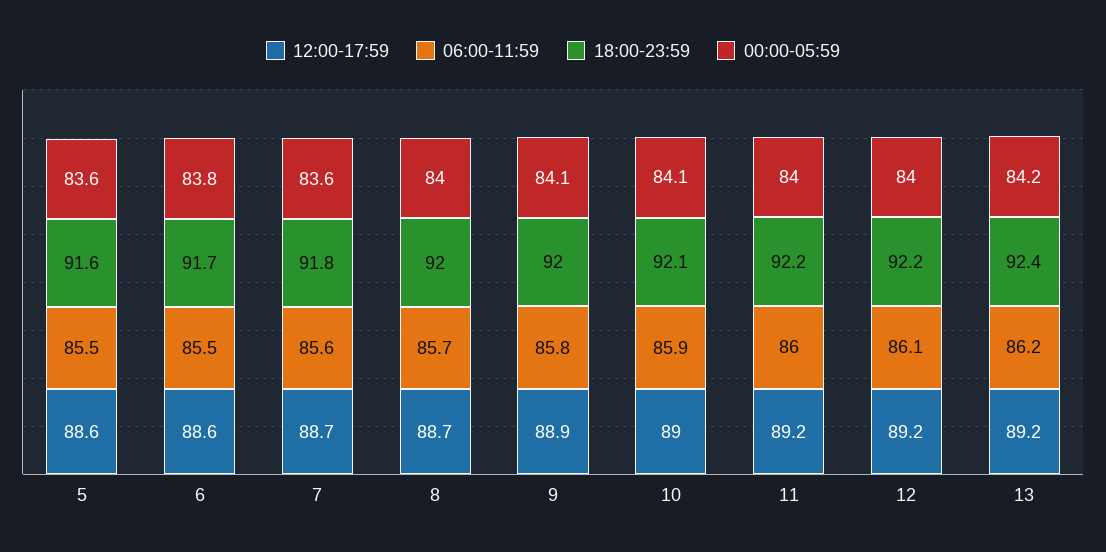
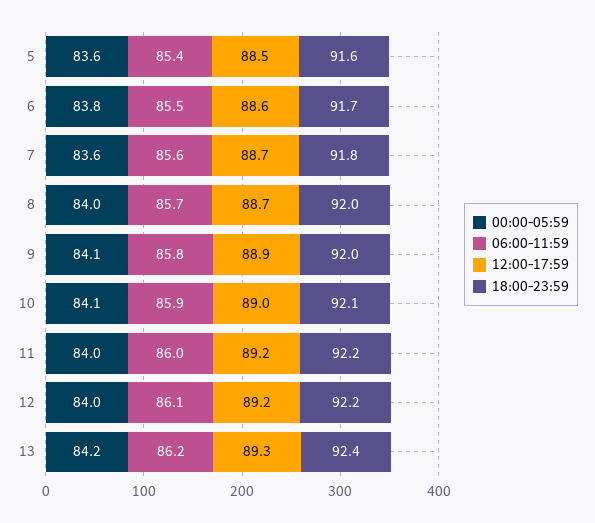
  {
    "12:00-17:59": {
-     "5": 88.6,
+     "5": 88.5,
      "6": 88.6,
      "7": 88.7,
      "8": 88.7,
      "9": 88.9,
      "10": 89,
      "11": 89.2,
      "12": 89.2,
-     "13": 89.2
+     "13": 89.3
    },
    "06:00-11:59": {
-     "5": 85.5,
+     "5": 85.4,
      "6": 85.5,
      "7": 85.6,
      "8": 85.7,
      "9": 85.8,
      "10": 85.9,
      "11": 86,
      "12": 86.1,
      "13": 86.2
    },
    "18:00-23:59": {
      "5": 91.6,
      "6": 91.7,
      "7": 91.8,
      "8": 92,
      "9": 92,
      "10": 92.1,
      "11": 92.2,
      "12": 92.2,
      "13": 92.4
    },
    "00:00-05:59": {
      "5": 83.6,
      "6": 83.8,
      "7": 83.6,
      "8": 84,
      "9": 84.1,
      "10": 84.1,
      "11": 84,
      "12": 84,
      "13": 84.2
    }
  }

